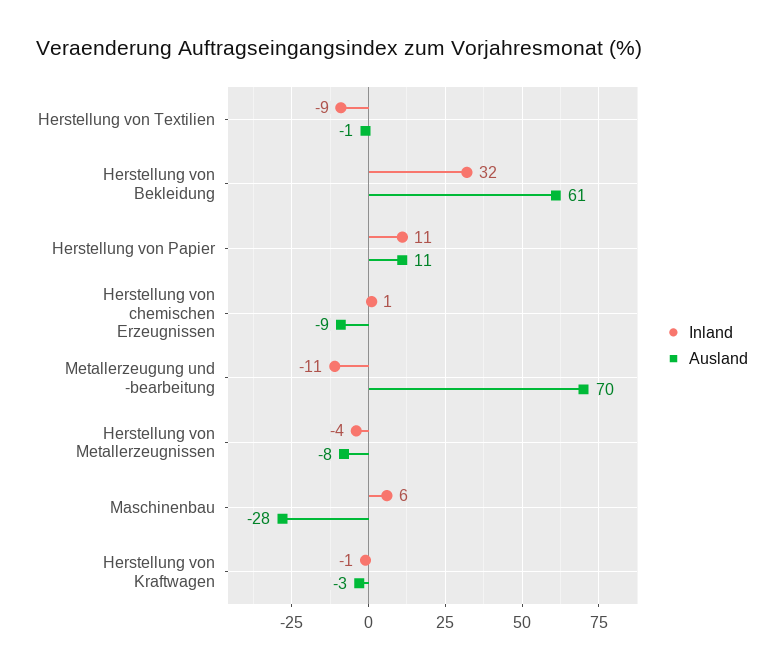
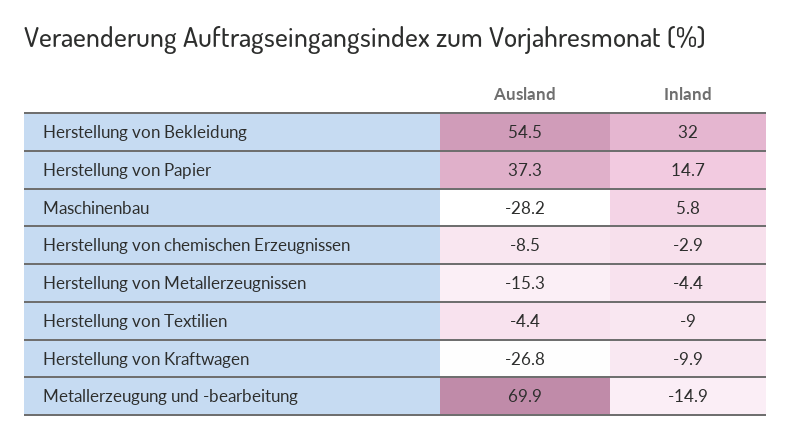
  {
    "Inland": {
      "Herstellung von Textilien": -9,
      "Herstellung von Bekleidung": 32,
-     "Herstellung von Papier": 11,
+     "Herstellung von Papier": 14.7,
-     "Herstellung von chemischen Erzeugnissen": 1,
+     "Herstellung von chemischen Erzeugnissen": -2.9,
-     "Metallerzeugung und -bearbeitung": -11,
+     "Metallerzeugung und -bearbeitung": -14.9,
      "Herstellung von Metallerzeugnissen": -4.4,
      "Maschinenbau": 5.8,
-     "Herstellung von Kraftwagen": -1
+     "Herstellung von Kraftwagen": -9.9
    },
    "Ausland": {
-     "Herstellung von Textilien": -1,
+     "Herstellung von Textilien": -4.4,
-     "Herstellung von Bekleidung": 61,
+     "Herstellung von Bekleidung": 54.5,
-     "Herstellung von Papier": 11,
+     "Herstellung von Papier": 37.3,
      "Herstellung von chemischen Erzeugnissen": -8.5,
      "Metallerzeugung und -bearbeitung": 69.9,
-     "Herstellung von Metallerzeugnissen": -8,
+     "Herstellung von Metallerzeugnissen": -15.3,
      "Maschinenbau": -28.2,
-     "Herstellung von Kraftwagen": -3
+     "Herstellung von Kraftwagen": -26.8
    }
  }

